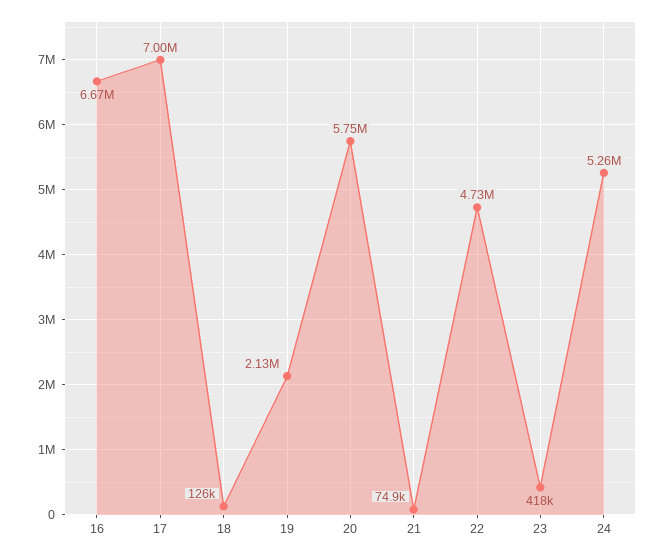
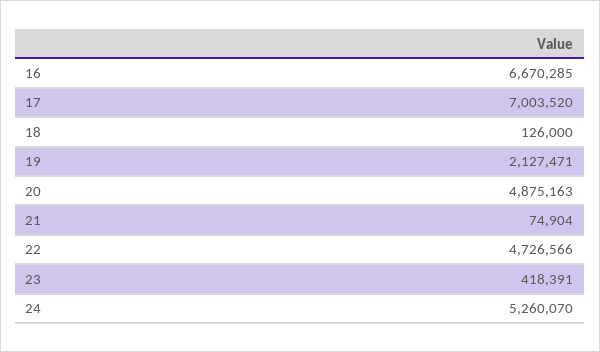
  {
    "16": 6670285,
    "17": 7003520,
    "18": 126000,
    "19": 2127471,
-   "20": 5750000,
+   "20": 4875163,
    "21": 74904,
    "22": 4726566,
    "23": 418391,
    "24": 5260070
  }

